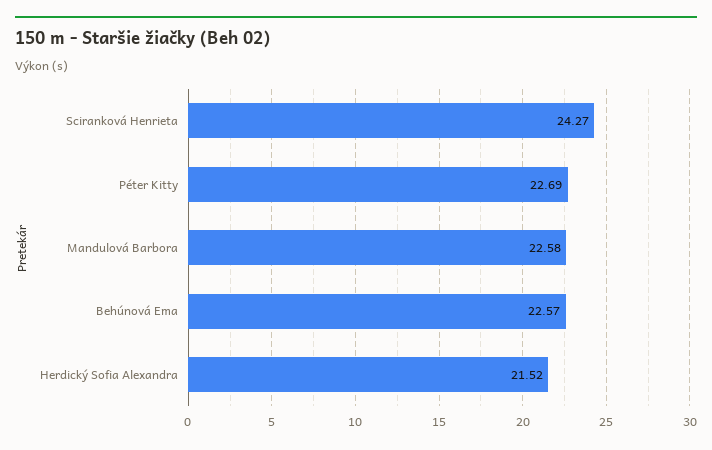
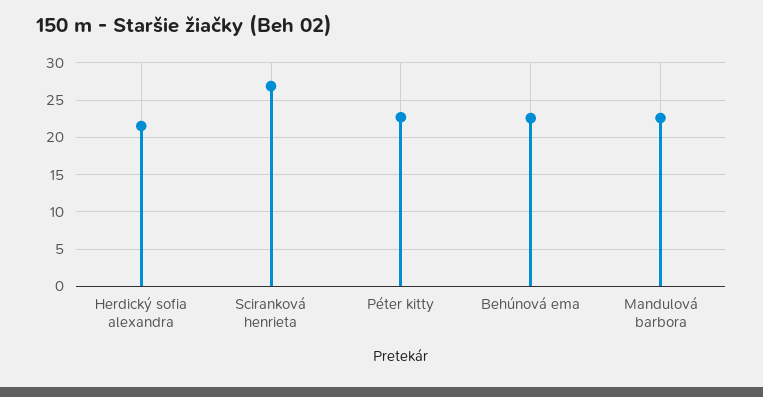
  {
-   "Sciranková Henrieta": 24.27,
+   "Sciranková Henrieta": 27,
    "Péter Kitty": 22.69,
    "Mandulová Barbora": 22.58,
    "Behúnová Ema": 22.57,
    "Herdický Sofia Alexandra": 21.52
  }

